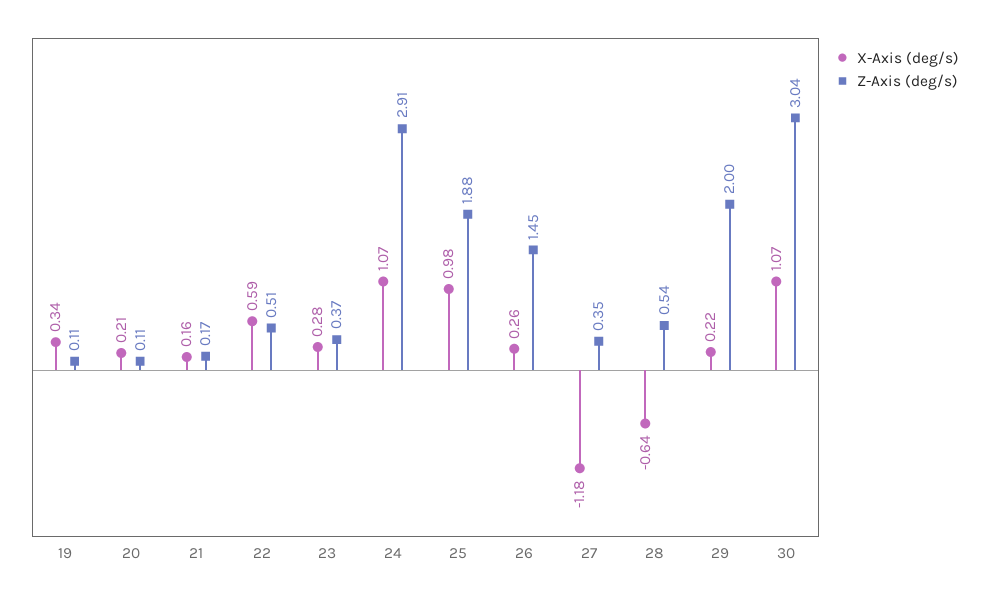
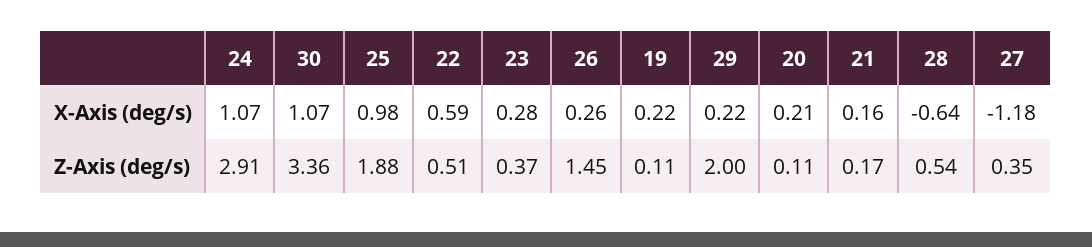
  {
    "X-Axis (deg/s)": {
-     "19": 0.34,
+     "19": 0.22,
      "20": 0.21,
      "21": 0.16,
      "22": 0.59,
      "23": 0.28,
      "24": 1.07,
      "25": 0.98,
      "26": 0.26,
      "27": -1.18,
      "28": -0.64,
      "29": 0.22,
      "30": 1.07
    },
    "Z-Axis (deg/s)": {
      "19": 0.11,
      "20": 0.11,
      "21": 0.17,
      "22": 0.51,
      "23": 0.37,
      "24": 2.91,
      "25": 1.88,
      "26": 1.45,
      "27": 0.35,
      "28": 0.54,
      "29": 2,
-     "30": 3.04
+     "30": 3.36
    }
  }

